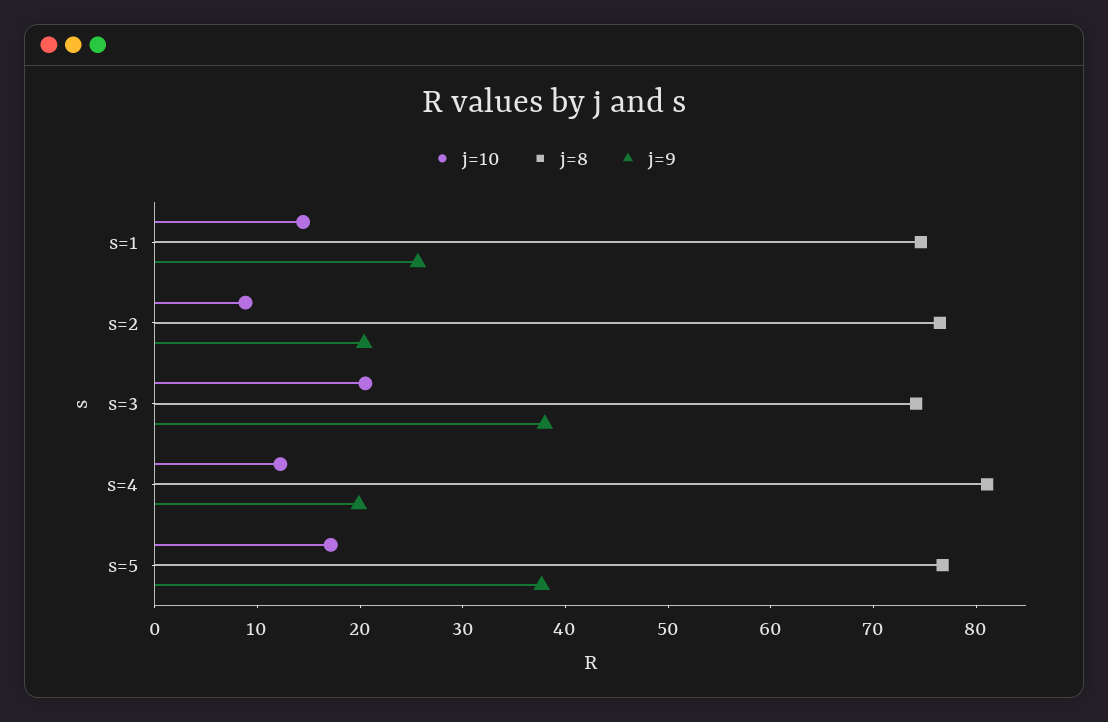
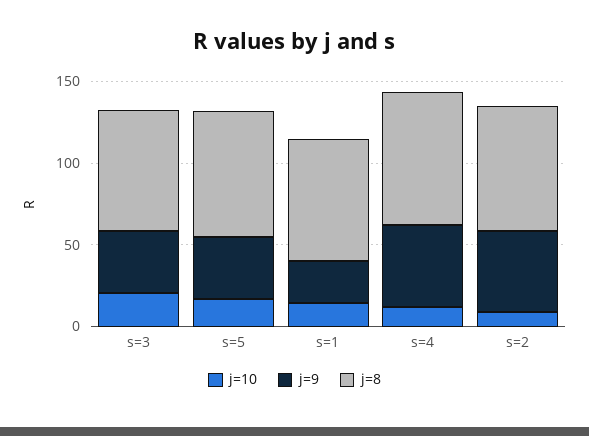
  {
    "j=10": {
      "s=1": 14,
      "s=2": 8,
      "s=3": 20,
      "s=4": 12,
      "s=5": 18
    },
    "j=8": {
      "s=1": 74,
      "s=2": 76,
      "s=3": 74,
      "s=4": 82,
      "s=5": 76
    },
    "j=9": {
      "s=1": 26,
-     "s=2": 20,
+     "s=2": 50,
      "s=3": 38,
-     "s=4": 20,
+     "s=4": 50,
      "s=5": 38
    }
  }

